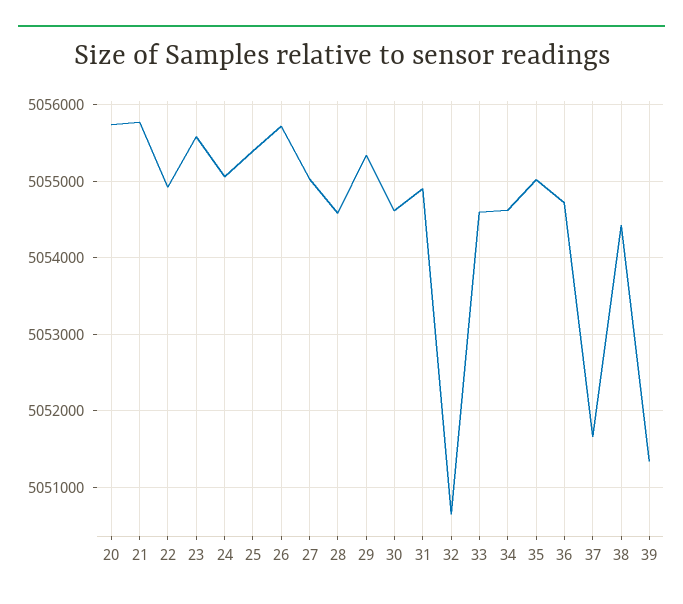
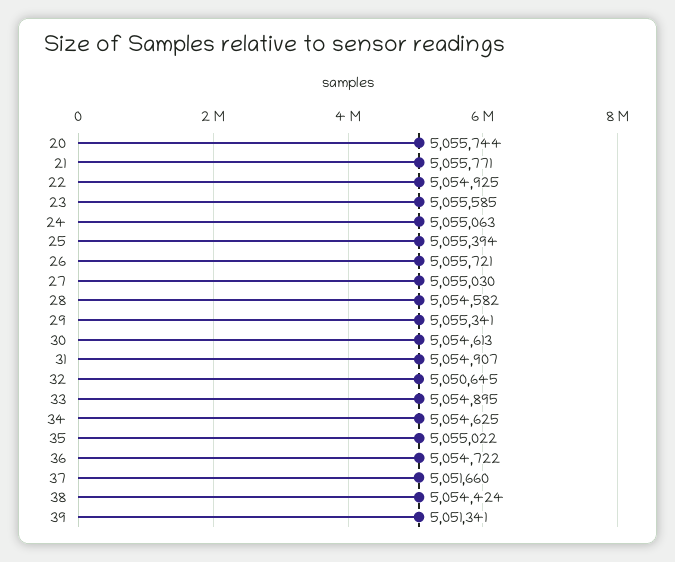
  {
    "20": 5055744,
    "21": 5055771,
    "22": 5054925,
    "23": 5055585,
    "24": 5055063,
    "25": 5055394,
    "26": 5055721,
    "27": 5055030,
    "28": 5054582,
    "29": 5055341,
    "30": 5054613,
    "31": 5054907,
    "32": 5050645,
-   "33": 5054600,
+   "33": 5054895,
    "34": 5054625,
    "35": 5055022,
    "36": 5054722,
    "37": 5051660,
    "38": 5054424,
    "39": 5051341
  }

